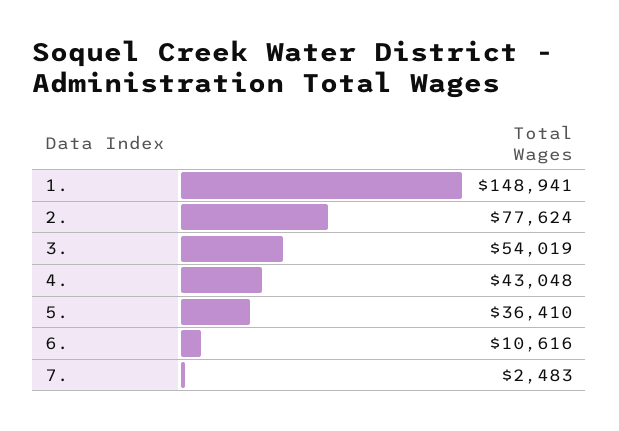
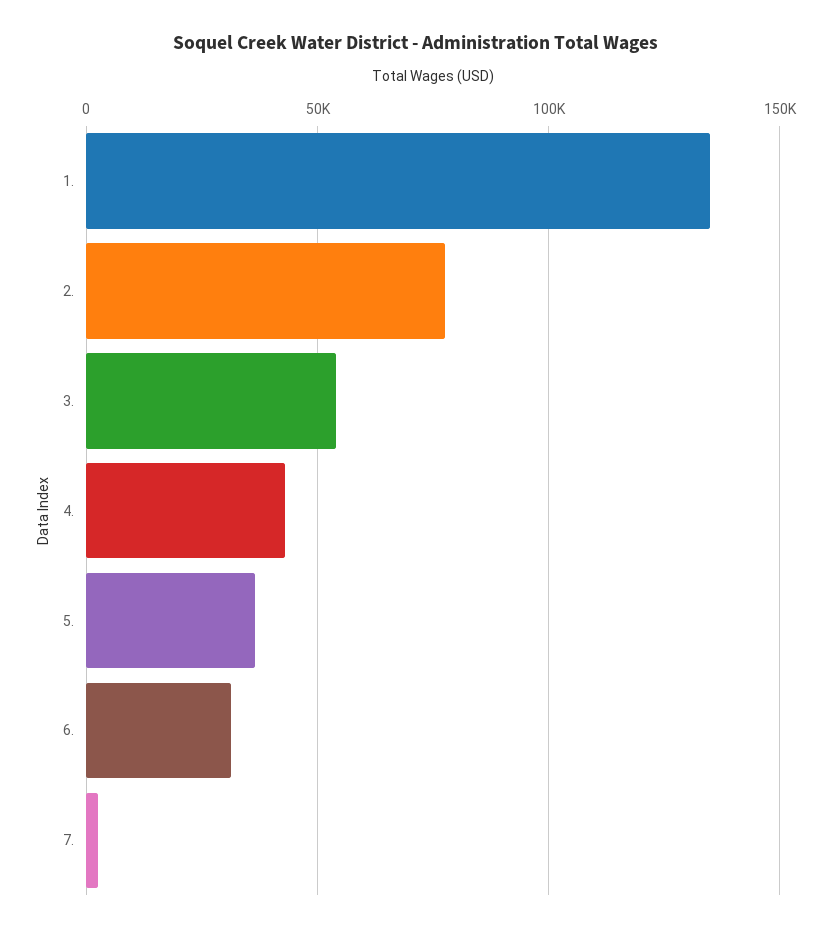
  {
-   "1.": 148941,
+   "1.": 135000,
    "2.": 77624,
    "3.": 54019,
    "4.": 43048,
    "5.": 36410,
-   "6.": 10616,
+   "6.": 30000,
    "7.": 2483
  }

